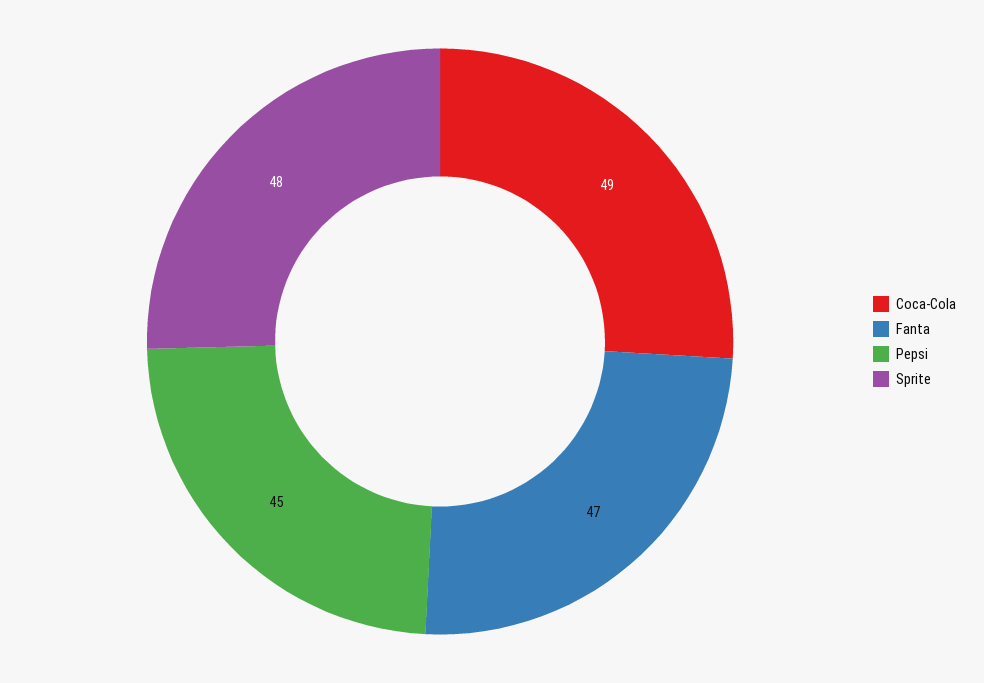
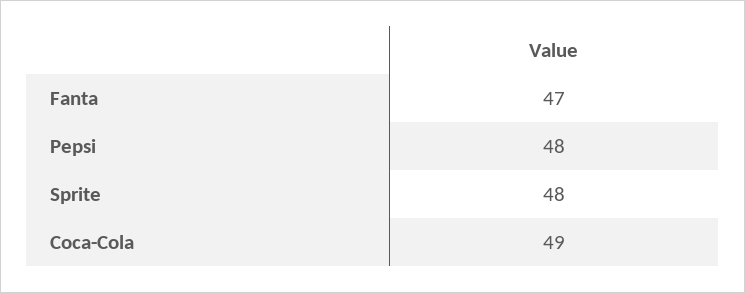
  {
    "Coca-Cola": 49,
    "Fanta": 47,
-   "Pepsi": 45,
+   "Pepsi": 48,
    "Sprite": 48
  }

